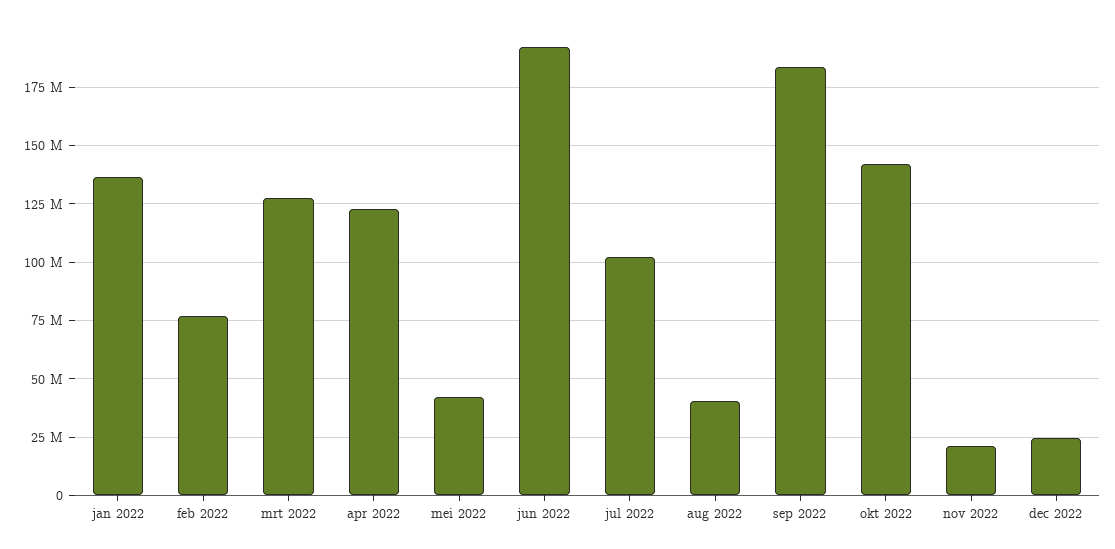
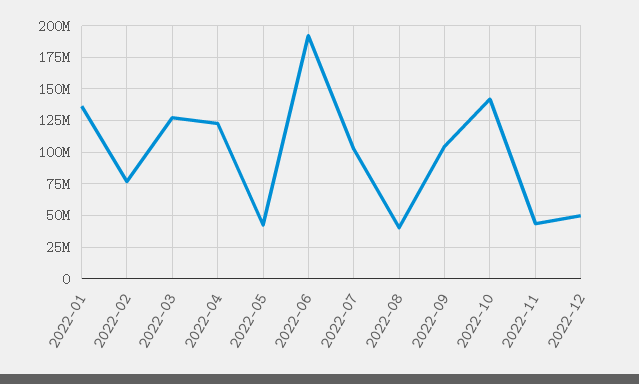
  {
    "jan 2022": 135000000,
    "feb 2022": 75000000,
    "mrt 2022": 125000000,
    "apr 2022": 125000000,
    "mei 2022": 40000000,
    "jun 2022": 190000000,
    "jul 2022": 100000000,
    "aug 2022": 40000000,
-   "sep 2022": 185000000,
+   "sep 2022": 105000000,
    "okt 2022": 140000000,
-   "nov 2022": 20000000,
+   "nov 2022": 45000000,
-   "dec 2022": 25000000
+   "dec 2022": 50000000
  }

